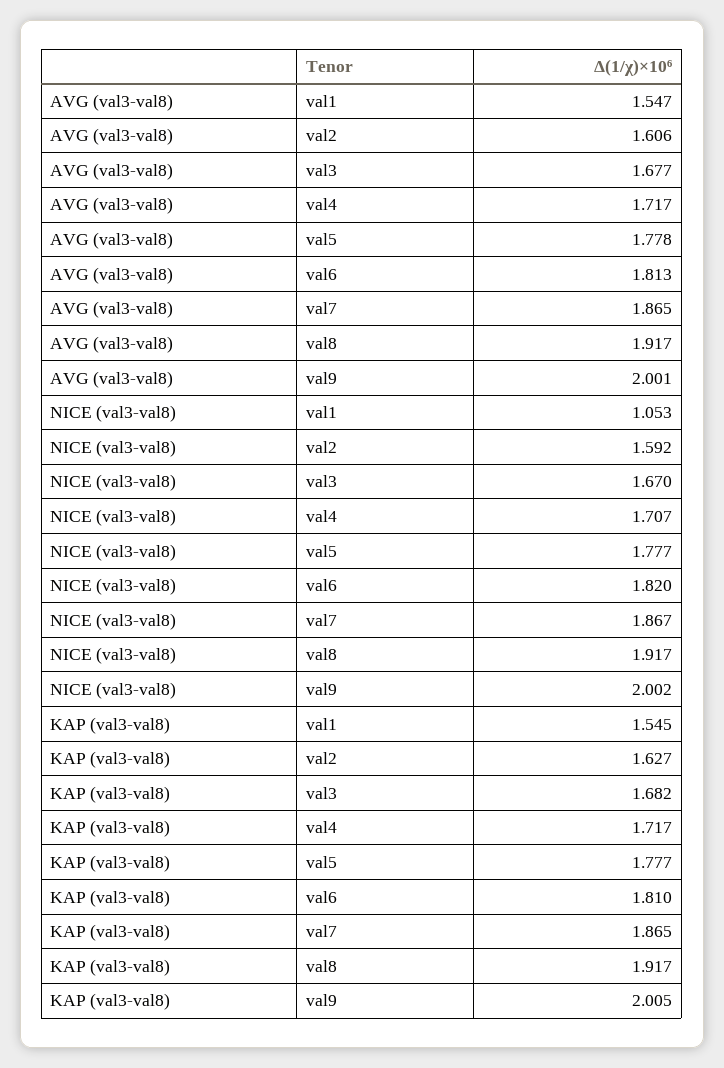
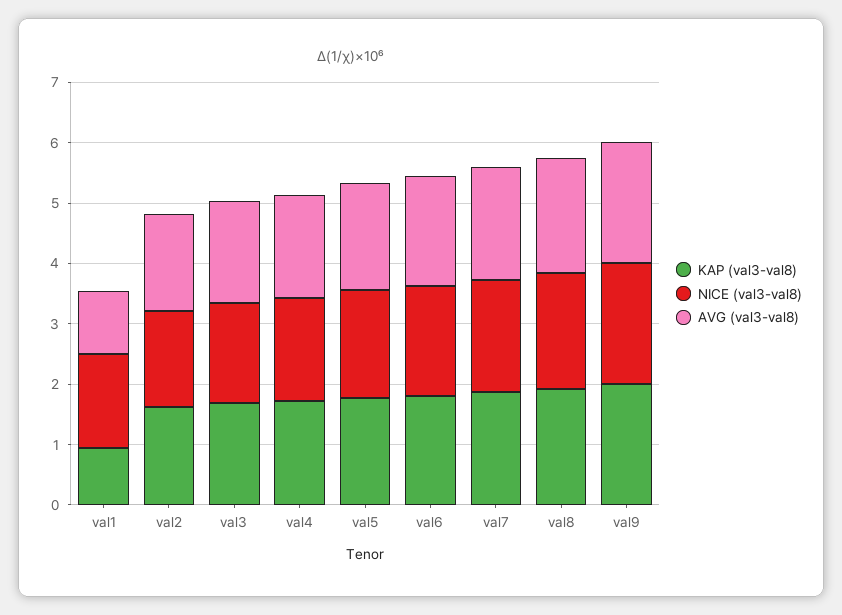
  {
    "AVG (val3-val8)": {
-     "val1": 1.547,
+     "val1": 1,
      "val2": 1.606,
      "val3": 1.677,
      "val4": 1.717,
      "val5": 1.778,
      "val6": 1.813,
      "val7": 1.865,
      "val8": 1.917,
      "val9": 2.001
    },
    "NICE (val3-val8)": {
-     "val1": 1.053,
+     "val1": 1.6,
      "val2": 1.592,
      "val3": 1.67,
      "val4": 1.707,
      "val5": 1.777,
      "val6": 1.82,
      "val7": 1.867,
      "val8": 1.917,
      "val9": 2.002
    },
    "KAP (val3-val8)": {
-     "val1": 1.545,
+     "val1": 1,
      "val2": 1.627,
      "val3": 1.682,
      "val4": 1.717,
      "val5": 1.777,
      "val6": 1.81,
      "val7": 1.865,
      "val8": 1.917,
      "val9": 2.005
    }
  }

